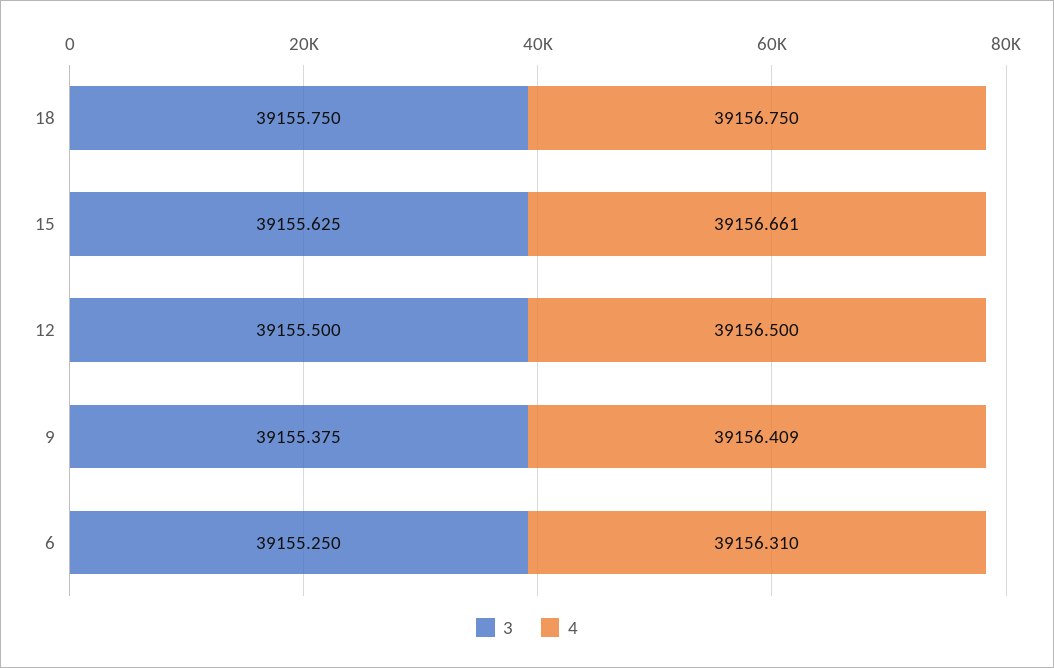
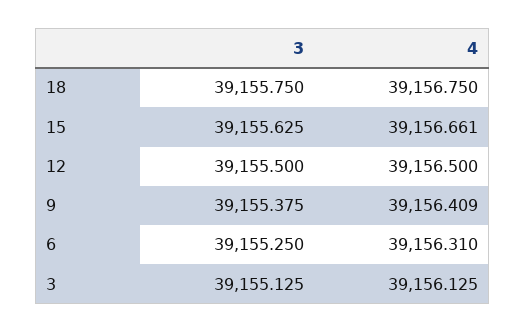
  {
    "3": {
      "18": 39155.75,
      "15": 39155.625,
      "12": 39155.5,
      "9": 39155.375,
-     "6": 39155.25
+     "6": 39155.25,
+     "3": 39155.125
    },
    "4": {
      "18": 39156.75,
      "15": 39156.661,
      "12": 39156.5,
      "9": 39156.409,
-     "6": 39156.31
+     "6": 39156.31,
+     "3": 39156.125
    }
  }

